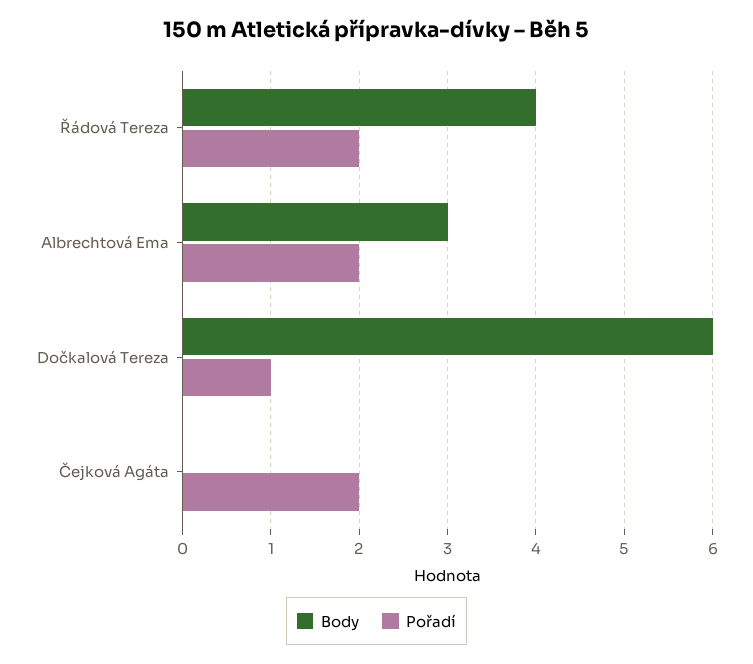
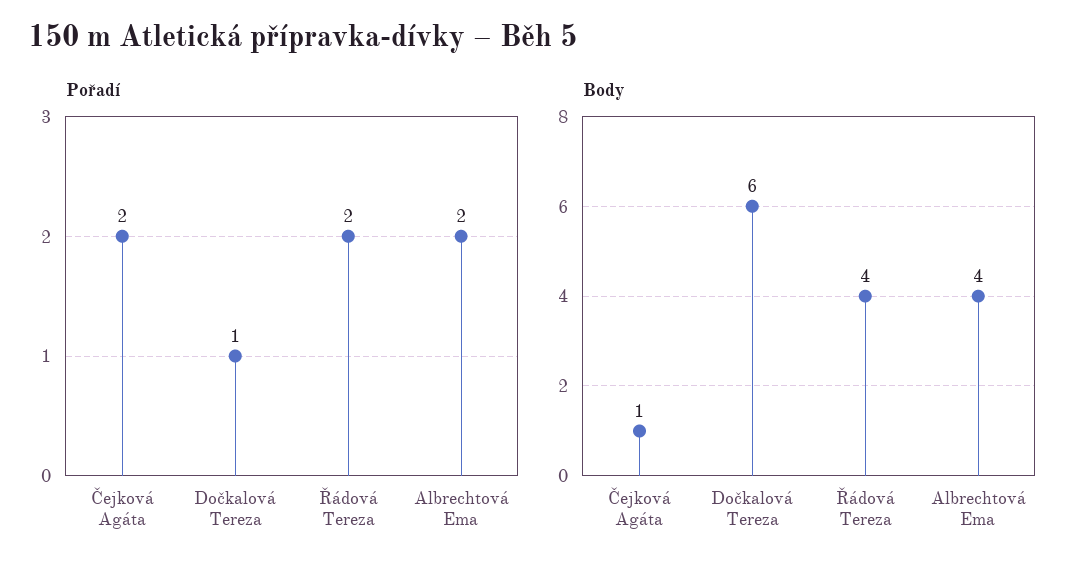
  {
    "Body": {
      "Řádová Tereza": 4,
-     "Albrechtová Ema": 3,
+     "Albrechtová Ema": 4,
      "Dočkalová Tereza": 6,
-     "Čejková Agáta": 0
+     "Čejková Agáta": 1
    },
    "Pořadí": {
      "Řádová Tereza": 2,
      "Albrechtová Ema": 2,
      "Dočkalová Tereza": 1,
      "Čejková Agáta": 2
    }
  }

